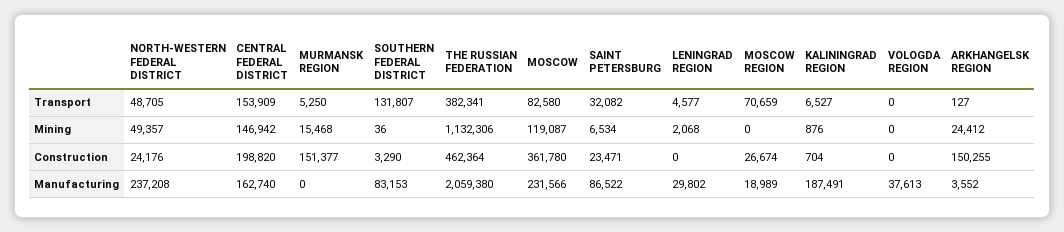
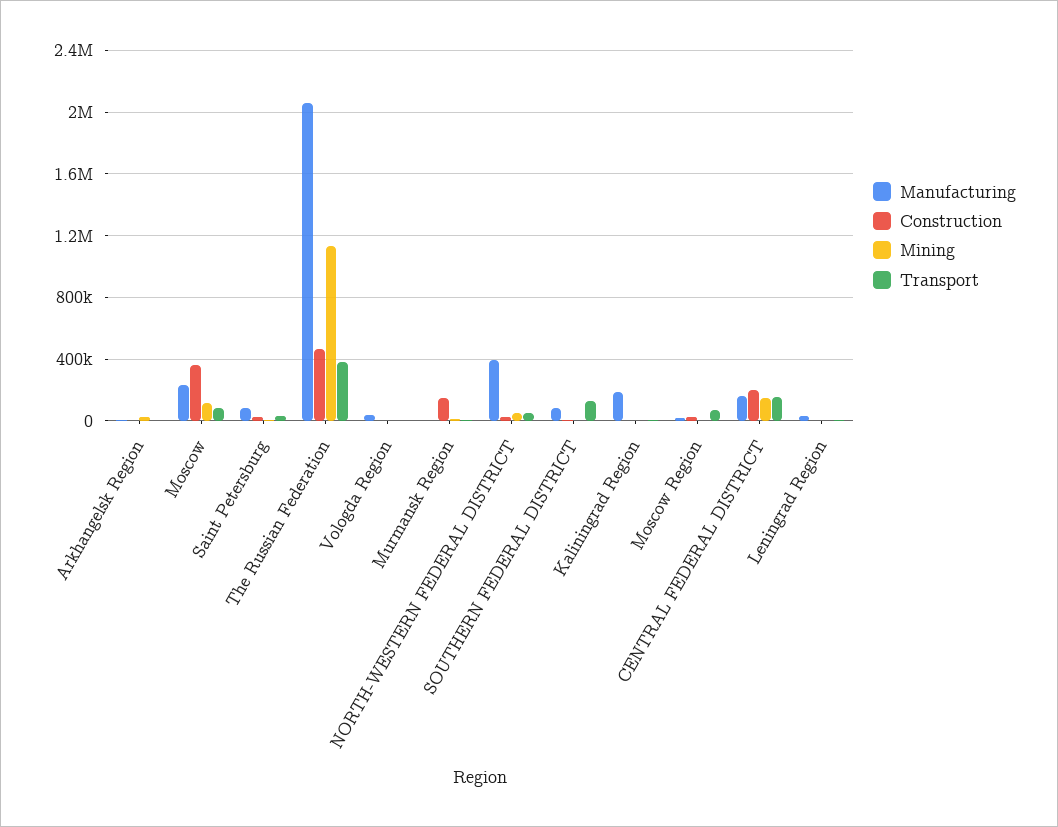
  {
    "Transport": {
      "NORTH-WESTERN FEDERAL DISTRICT": 48705,
      "CENTRAL FEDERAL DISTRICT": 153909,
      "MURMANSK REGION": 5250,
      "SOUTHERN FEDERAL DISTRICT": 131807,
      "THE RUSSIAN FEDERATION": 382341,
      "MOSCOW": 82580,
      "SAINT PETERSBURG": 32082,
      "LENINGRAD REGION": 4577,
      "MOSCOW REGION": 70659,
      "KALININGRAD REGION": 6527,
      "VOLOGDA REGION": 0,
      "ARKHANGELSK REGION": 127
    },
    "Mining": {
      "NORTH-WESTERN FEDERAL DISTRICT": 49357,
      "CENTRAL FEDERAL DISTRICT": 146942,
      "MURMANSK REGION": 15468,
      "SOUTHERN FEDERAL DISTRICT": 36,
      "THE RUSSIAN FEDERATION": 1132306,
      "MOSCOW": 119087,
      "SAINT PETERSBURG": 6534,
      "LENINGRAD REGION": 2068,
      "MOSCOW REGION": 0,
      "KALININGRAD REGION": 876,
      "VOLOGDA REGION": 0,
      "ARKHANGELSK REGION": 24412
    },
    "Construction": {
      "NORTH-WESTERN FEDERAL DISTRICT": 24176,
      "CENTRAL FEDERAL DISTRICT": 198820,
      "MURMANSK REGION": 151377,
      "SOUTHERN FEDERAL DISTRICT": 3290,
      "THE RUSSIAN FEDERATION": 462364,
      "MOSCOW": 361780,
      "SAINT PETERSBURG": 23471,
      "LENINGRAD REGION": 0,
      "MOSCOW REGION": 26674,
      "KALININGRAD REGION": 704,
      "VOLOGDA REGION": 0,
-     "ARKHANGELSK REGION": 150255
+     "ARKHANGELSK REGION": 0
    },
    "Manufacturing": {
-     "NORTH-WESTERN FEDERAL DISTRICT": 237208,
+     "NORTH-WESTERN FEDERAL DISTRICT": 400000,
      "CENTRAL FEDERAL DISTRICT": 162740,
      "MURMANSK REGION": 0,
      "SOUTHERN FEDERAL DISTRICT": 83153,
      "THE RUSSIAN FEDERATION": 2059380,
      "MOSCOW": 231566,
      "SAINT PETERSBURG": 86522,
      "LENINGRAD REGION": 29802,
      "MOSCOW REGION": 18989,
      "KALININGRAD REGION": 187491,
      "VOLOGDA REGION": 37613,
      "ARKHANGELSK REGION": 3552
    }
  }

